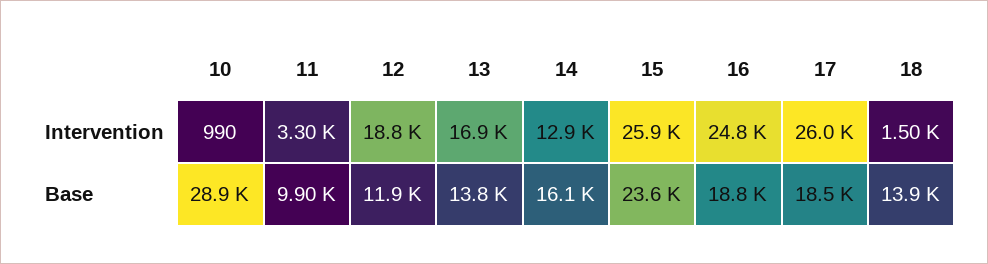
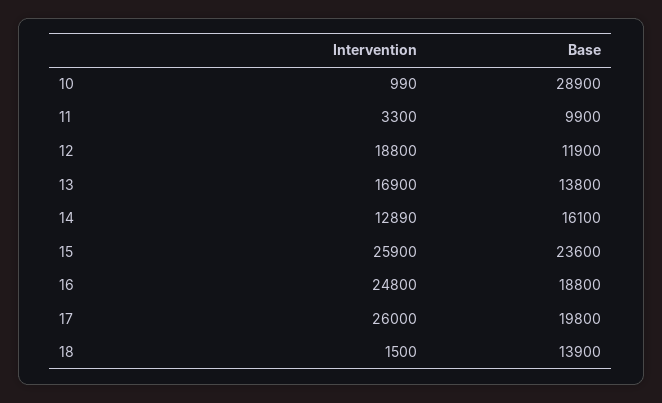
  {
    "10": {
      "Intervention": 990,
      "Base": 28900
    },
    "11": {
      "Intervention": 3300,
      "Base": 9900
    },
    "12": {
      "Intervention": 18800,
      "Base": 11900
    },
    "13": {
      "Intervention": 16900,
      "Base": 13800
    },
    "14": {
      "Intervention": 12890,
      "Base": 16100
    },
    "15": {
      "Intervention": 25900,
      "Base": 23600
    },
    "16": {
      "Intervention": 24800,
      "Base": 18800
    },
    "17": {
      "Intervention": 26000,
-     "Base": 18500
+     "Base": 19800
    },
    "18": {
      "Intervention": 1500,
      "Base": 13900
    }
  }

